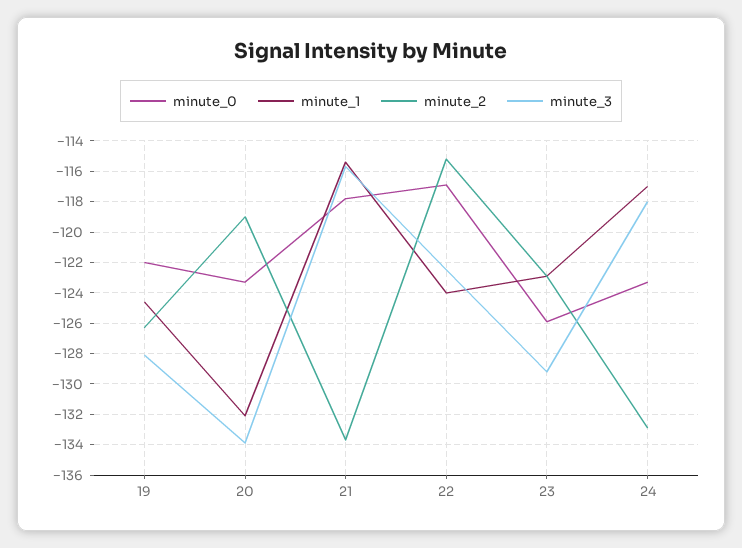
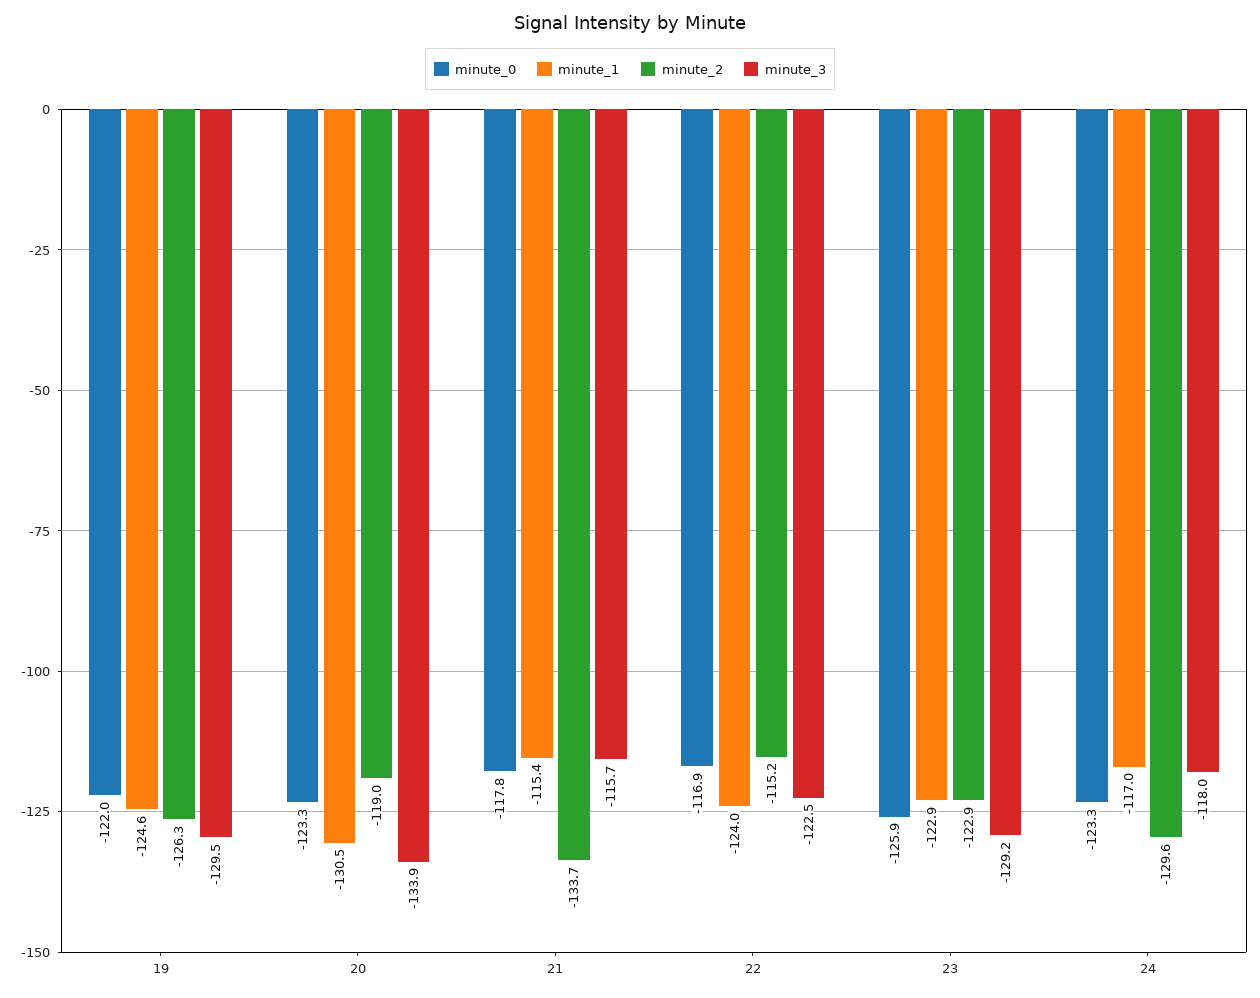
  {
    "minute_0": {
      "19": -122,
      "20": -123.3,
      "21": -117.8,
      "22": -116.9,
      "23": -125.9,
      "24": -123.3
    },
    "minute_1": {
      "19": -124.6,
-     "20": -132,
+     "20": -130.5,
      "21": -115.4,
      "22": -124,
      "23": -122.9,
      "24": -117
    },
    "minute_2": {
      "19": -126.3,
      "20": -119,
      "21": -133.7,
      "22": -115.2,
      "23": -122.9,
-     "24": -133
+     "24": -129.6
    },
    "minute_3": {
-     "19": -128,
+     "19": -129.5,
      "20": -133.9,
      "21": -115.7,
      "22": -122.5,
      "23": -129.2,
      "24": -118
    }
  }

